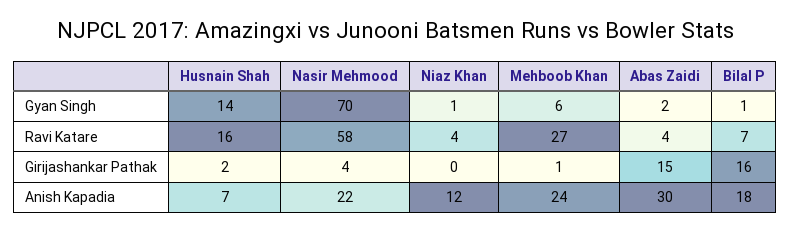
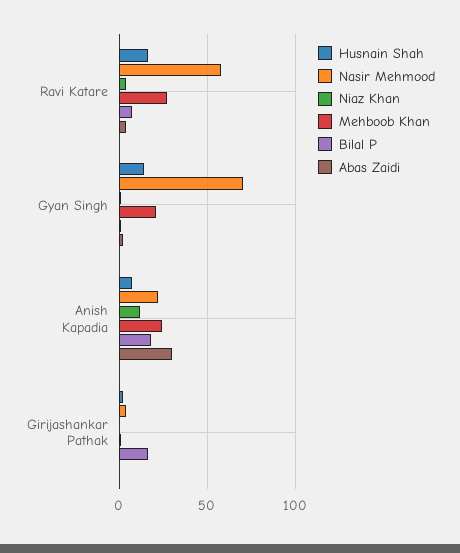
  {
    "Husnain Shah": {
      "Gyan Singh": 14,
      "Ravi Katare": 16,
      "Girijashankar Pathak": 2,
      "Anish Kapadia": 7
    },
    "Nasir Mehmood": {
      "Gyan Singh": 70,
      "Ravi Katare": 58,
      "Girijashankar Pathak": 4,
      "Anish Kapadia": 22
    },
    "Niaz Khan": {
      "Gyan Singh": 1,
      "Ravi Katare": 4,
      "Girijashankar Pathak": 0,
      "Anish Kapadia": 12
    },
    "Mehboob Khan": {
-     "Gyan Singh": 6,
+     "Gyan Singh": 20,
      "Ravi Katare": 27,
      "Girijashankar Pathak": 1,
      "Anish Kapadia": 24
    },
    "Abas Zaidi": {
      "Gyan Singh": 2,
      "Ravi Katare": 4,
-     "Girijashankar Pathak": 15,
+     "Girijashankar Pathak": 0,
      "Anish Kapadia": 30
    },
    "Bilal P": {
      "Gyan Singh": 1,
      "Ravi Katare": 7,
      "Girijashankar Pathak": 16,
      "Anish Kapadia": 18
    }
  }

